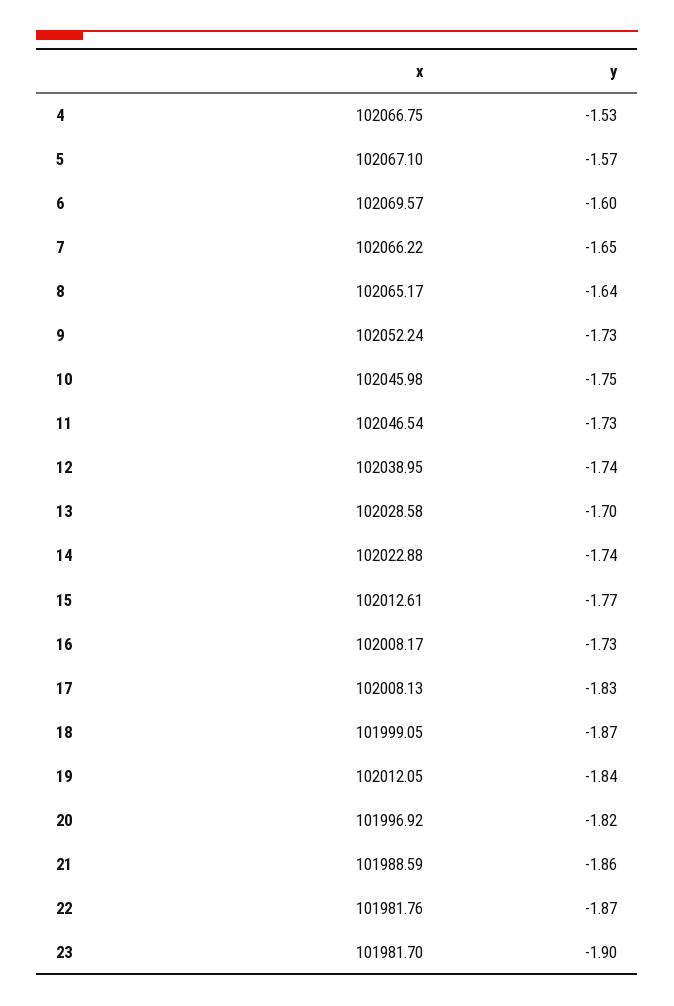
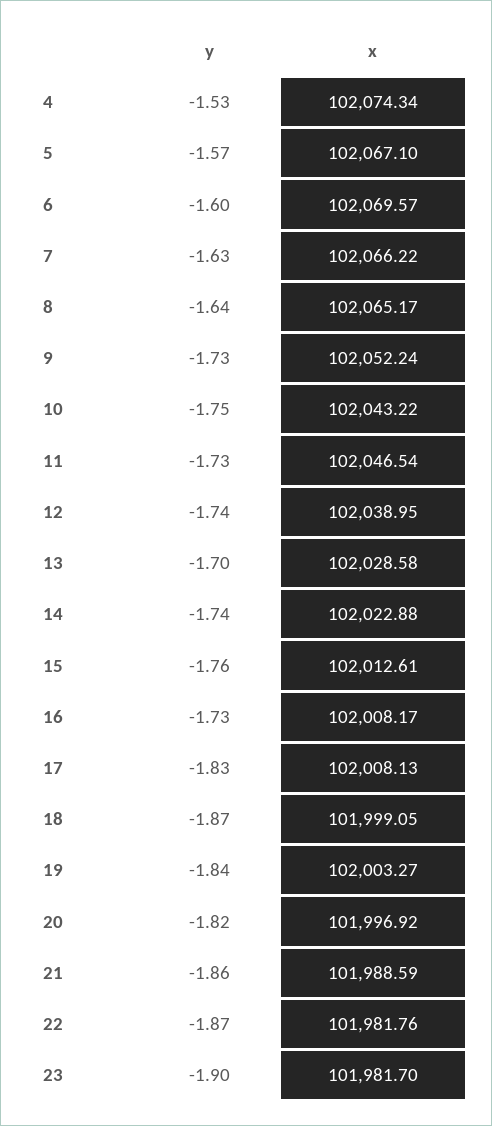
  {
    "x": {
-     "4": 102066.75,
+     "4": 102074.34,
      "5": 102067.1,
      "6": 102069.57,
      "7": 102066.22,
      "8": 102065.17,
      "9": 102052.24,
-     "10": 102045.98,
+     "10": 102043.22,
      "11": 102046.54,
      "12": 102038.95,
      "13": 102028.58,
      "14": 102022.88,
      "15": 102012.61,
      "16": 102008.17,
      "17": 102008.13,
      "18": 101999.05,
-     "19": 102012.05,
+     "19": 102003.27,
      "20": 101996.92,
      "21": 101988.59,
      "22": 101981.76,
      "23": 101981.7
    },
    "y": {
      "4": -1.53,
      "5": -1.57,
      "6": -1.6,
-     "7": -1.65,
+     "7": -1.63,
      "8": -1.64,
      "9": -1.73,
      "10": -1.75,
      "11": -1.73,
      "12": -1.74,
      "13": -1.7,
      "14": -1.74,
-     "15": -1.77,
+     "15": -1.76,
      "16": -1.73,
      "17": -1.83,
      "18": -1.87,
      "19": -1.84,
      "20": -1.82,
      "21": -1.86,
      "22": -1.87,
      "23": -1.9
    }
  }

